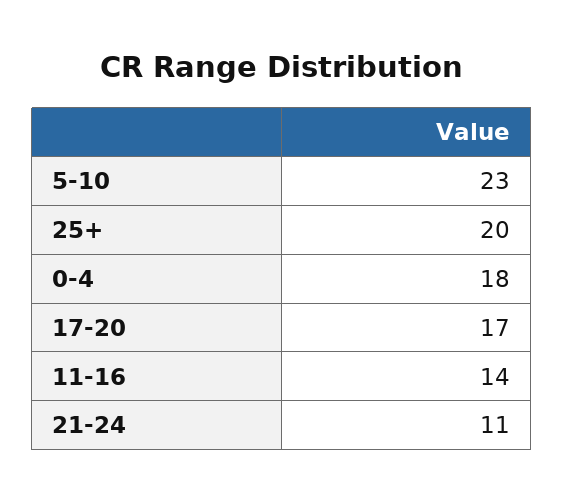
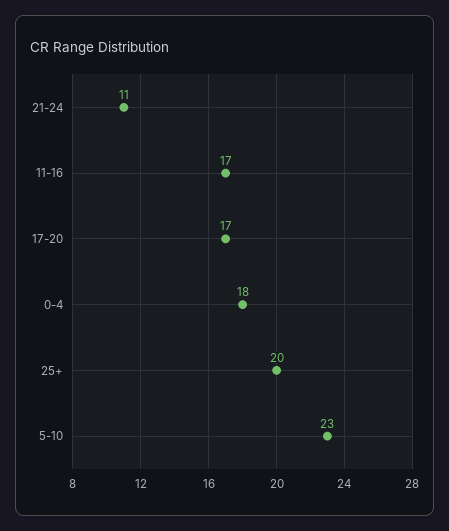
  {
    "5-10": 23,
    "25+": 20,
    "0-4": 18,
    "17-20": 17,
-   "11-16": 14,
+   "11-16": 17,
    "21-24": 11
  }

